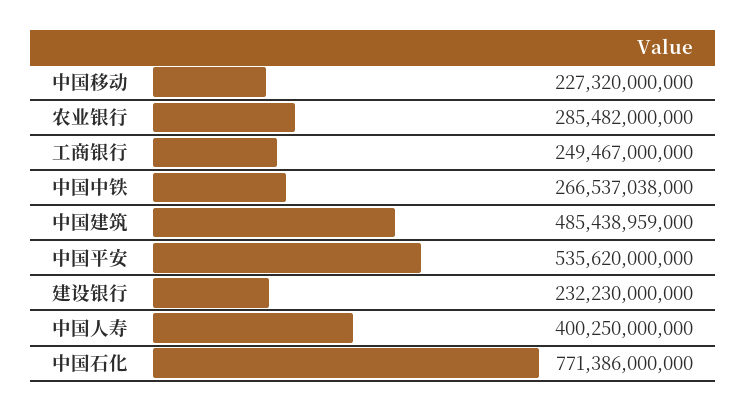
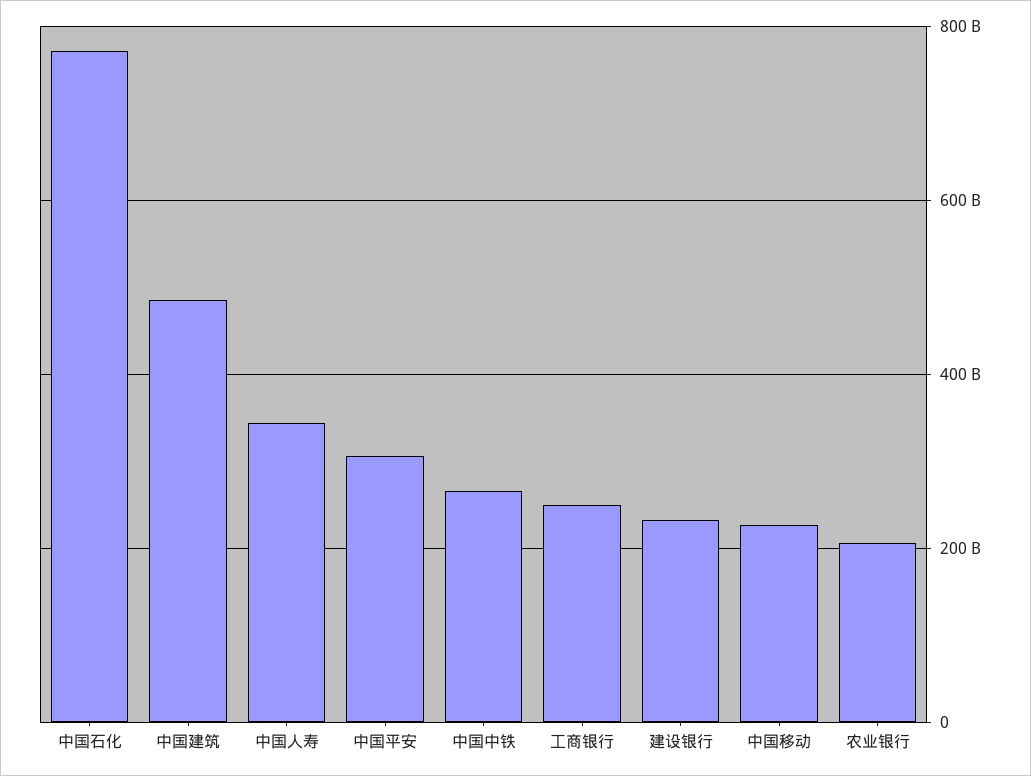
  {
    "中国移动": 227320000000,
-   "农业银行": 285482000000,
+   "农业银行": 200000000000,
    "工商银行": 249467000000,
    "中国中铁": 266537038000,
    "中国建筑": 485438959000,
-   "中国平安": 535620000000,
+   "中国平安": 300000000000,
    "建设银行": 232230000000,
-   "中国人寿": 400250000000,
+   "中国人寿": 340000000000,
    "中国石化": 771386000000
  }

